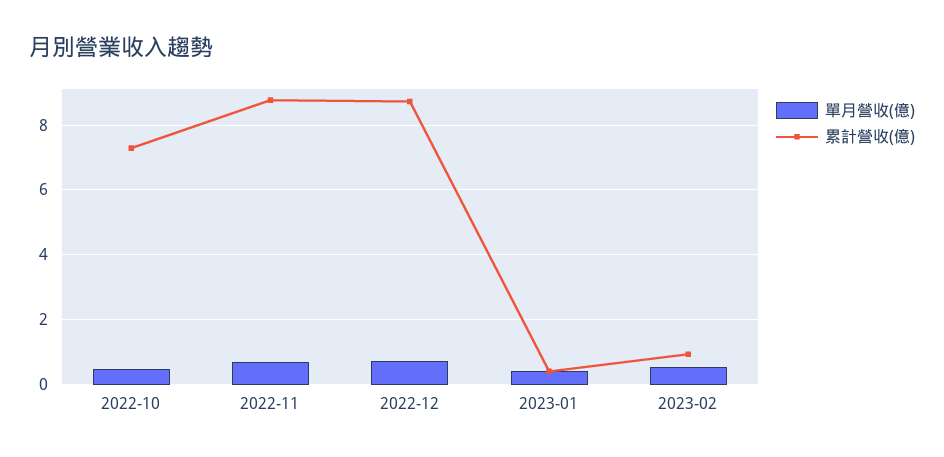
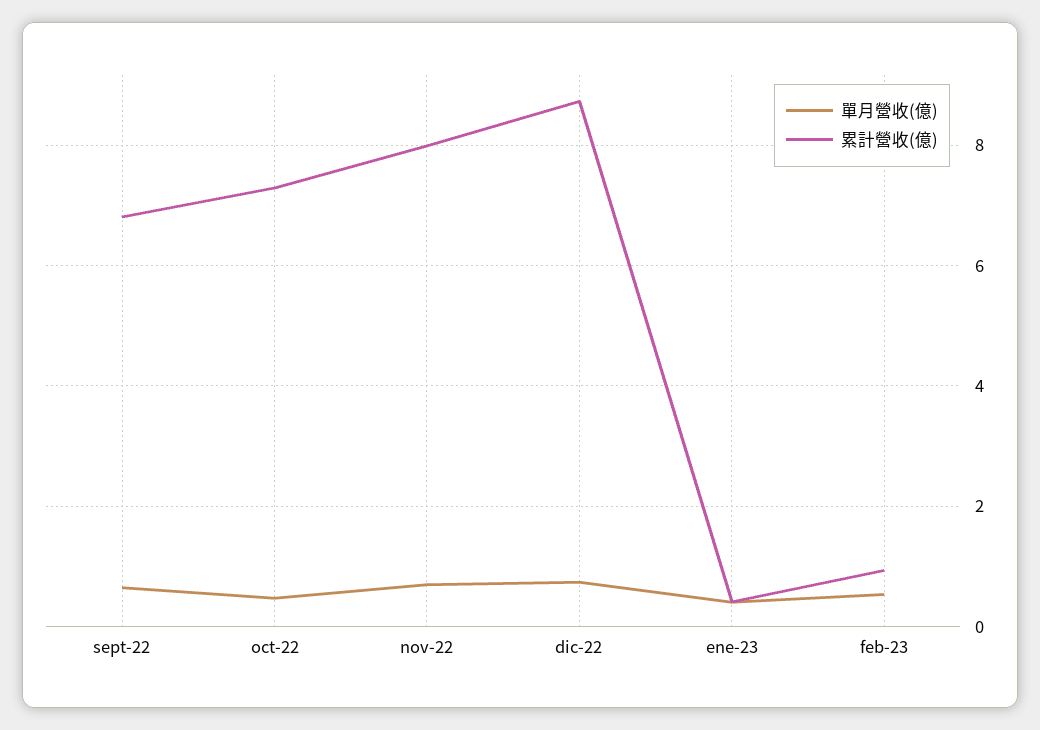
  {
    "單月營收(億)": {
      "2022-10": 0.4,
      "2022-11": 0.6,
      "2022-12": 0.8,
      "2023-01": 0.4,
-     "2023-02": 0.6
+     "2023-02": 0.6,
+     "sept-22": 0.6
    },
    "累計營收(億)": {
      "2022-10": 7.2,
-     "2022-11": 8.8,
+     "2022-11": 8,
      "2022-12": 8.8,
      "2023-01": 0.4,
-     "2023-02": 1
+     "2023-02": 1,
+     "sept-22": 6.8
    }
  }

